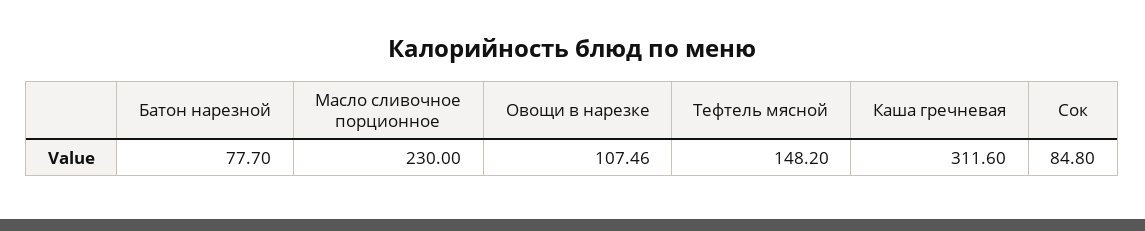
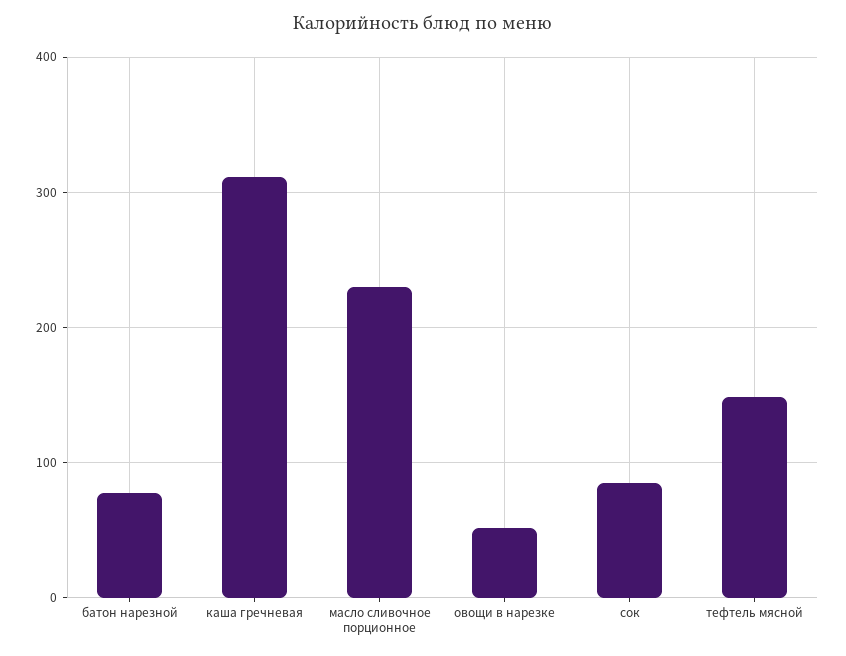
  {
    "Батон нарезной": 77.7,
    "Масло сливочное порционное": 230,
-   "Овощи в нарезке": 107.46,
+   "Овощи в нарезке": 50,
    "Тефтель мясной": 148.2,
    "Каша гречневая": 311.6,
    "Сок": 84.8
  }

